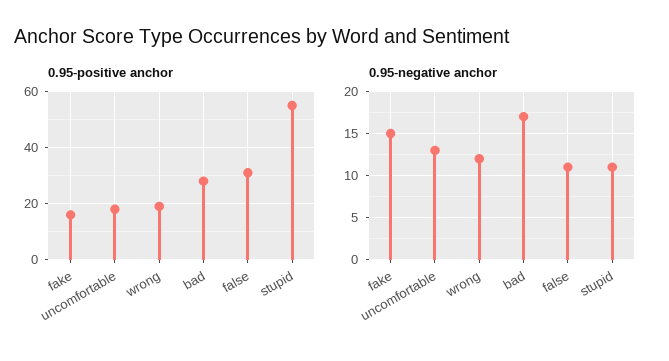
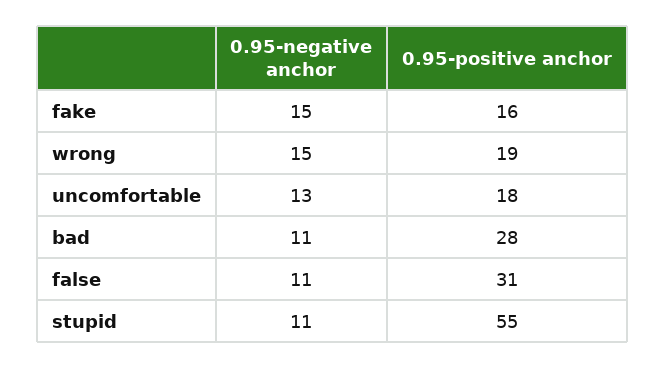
  {
    "0.95-positive anchor": {
      "fake": 16,
      "uncomfortable": 18,
      "wrong": 19,
      "bad": 28,
      "false": 31,
      "stupid": 55
    },
    "0.95-negative anchor": {
      "fake": 15,
      "uncomfortable": 13,
-     "wrong": 12,
+     "wrong": 15,
-     "bad": 17,
+     "bad": 11,
      "false": 11,
      "stupid": 11
    }
  }

